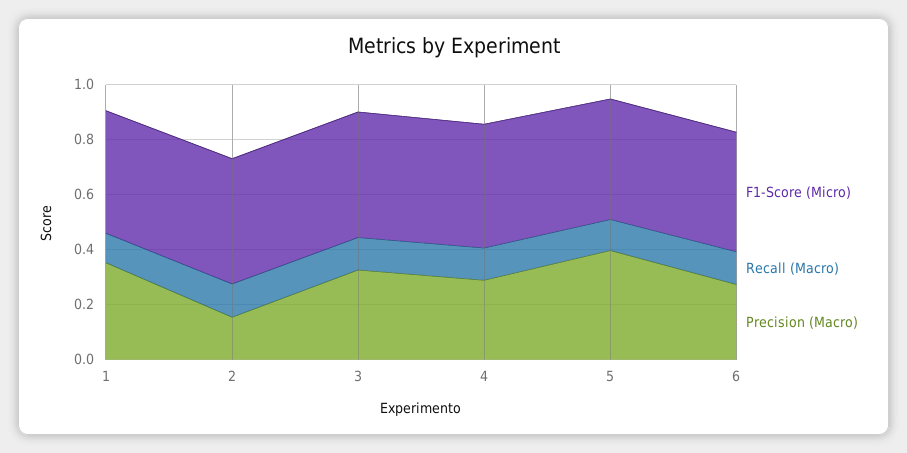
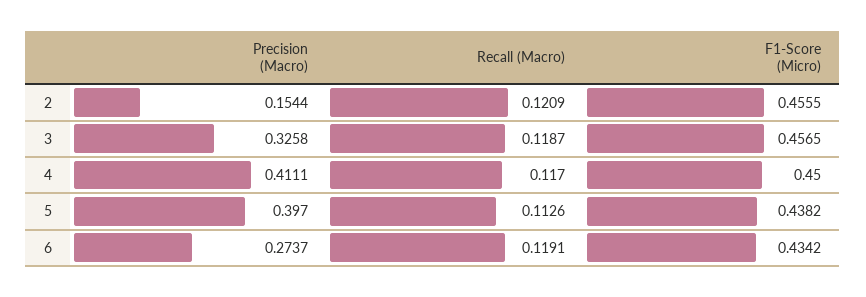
  {
    "F1-Score (Micro)": {
-     "1": 0.45,
      "2": 0.4555,
      "3": 0.4565,
      "4": 0.45,
      "5": 0.4382,
      "6": 0.4342
    },
    "Recall (Macro)": {
-     "1": 0.1,
      "2": 0.1209,
      "3": 0.1187,
      "4": 0.117,
      "5": 0.1126,
      "6": 0.1191
    },
    "Precision (Macro)": {
-     "1": 0.35,
      "2": 0.1544,
      "3": 0.3258,
-     "4": 0.3,
+     "4": 0.4111,
      "5": 0.397,
      "6": 0.2737
    }
  }

